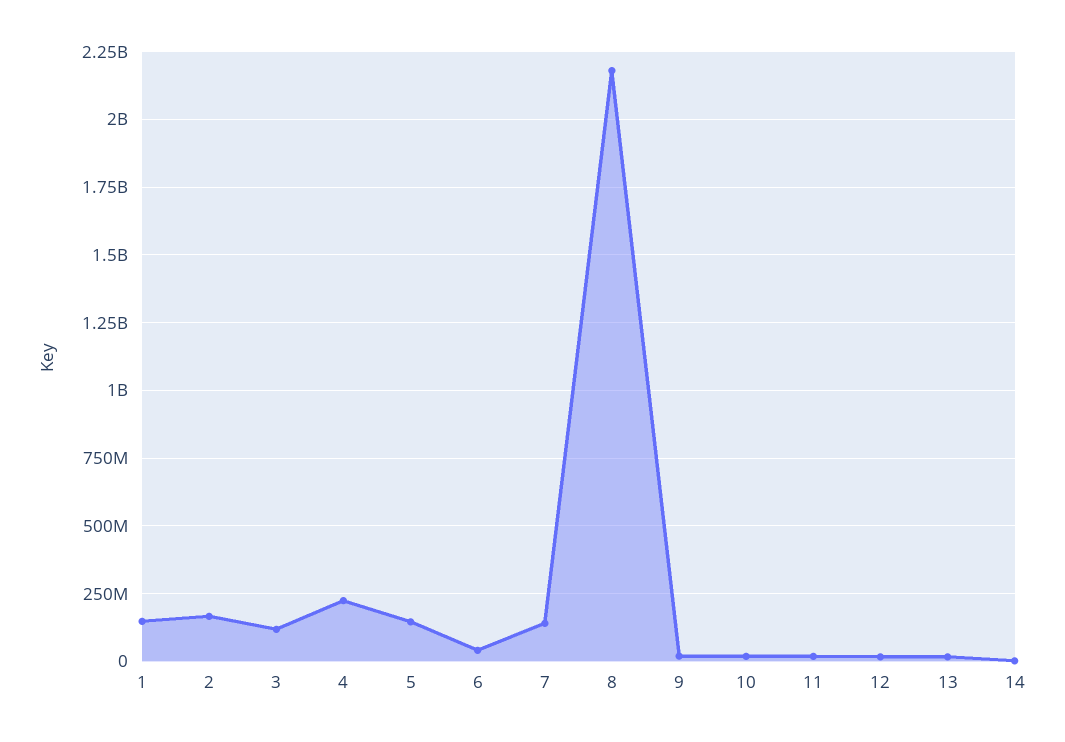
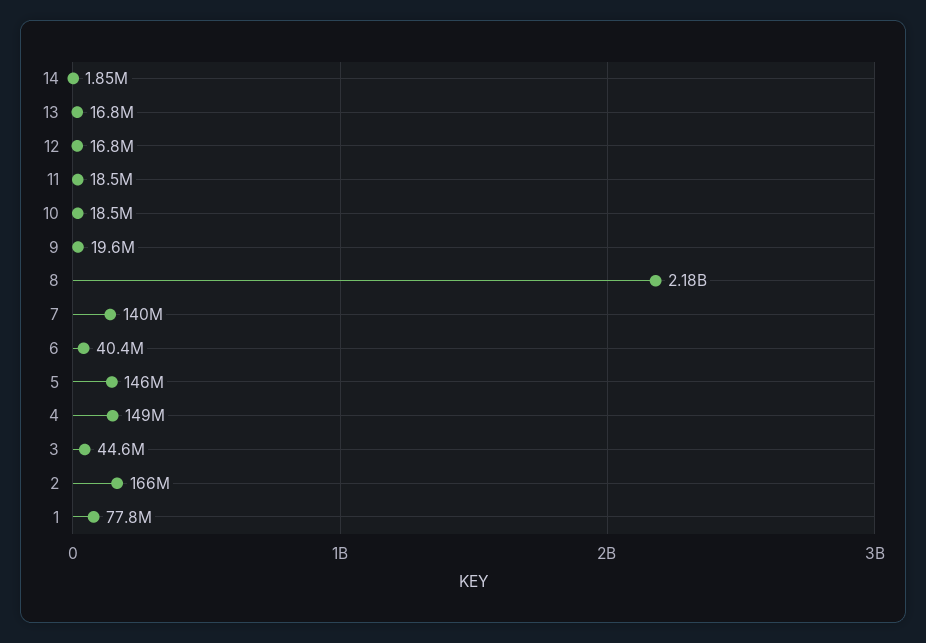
  {
-   "1": 150000000,
+   "1": 77800000,
    "2": 166000000,
-   "3": 125000000,
+   "3": 44600000,
-   "4": 225000000,
+   "4": 149000000,
    "5": 146000000,
    "6": 40400000,
    "7": 140000000,
    "8": 2180000000,
    "9": 19600000,
    "10": 18500000,
    "11": 18500000,
    "12": 16800000,
    "13": 16800000,
    "14": 1850000
  }

